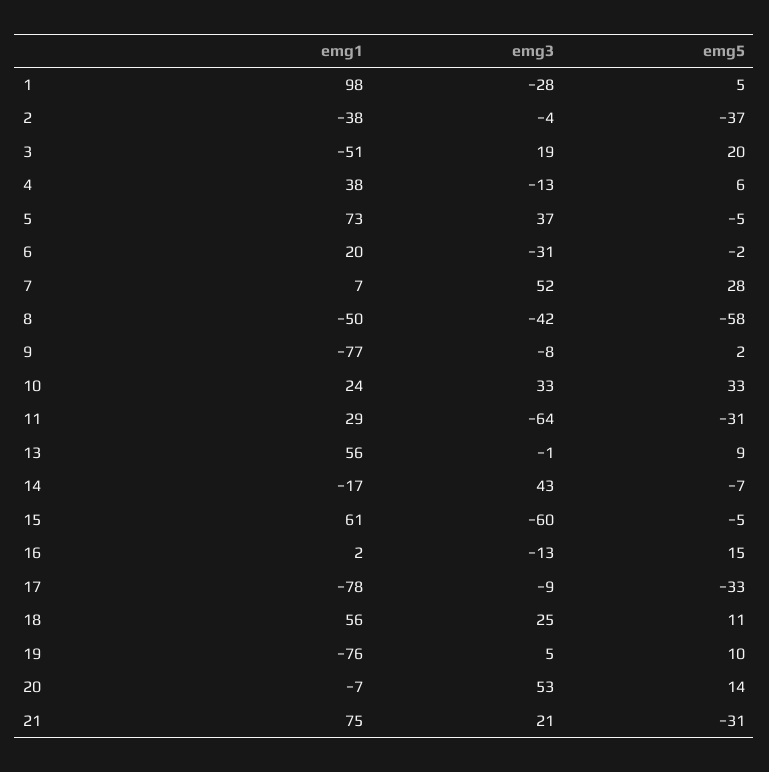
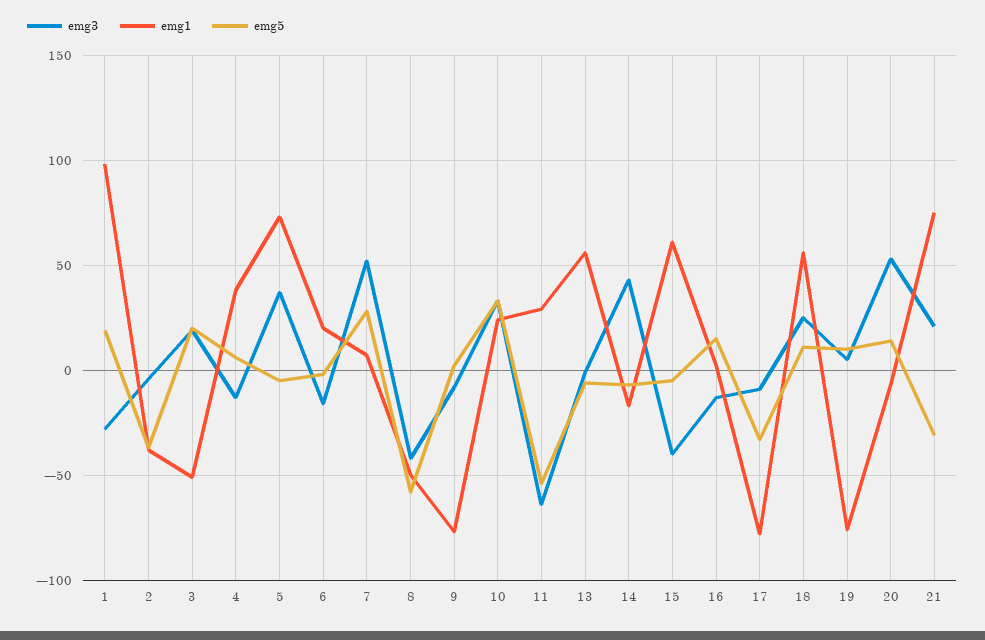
  {
    "emg1": {
      "1": 98,
      "2": -38,
      "3": -51,
      "4": 38,
      "5": 73,
      "6": 20,
      "7": 7,
      "8": -50,
      "9": -77,
      "10": 24,
      "11": 29,
      "13": 56,
      "14": -17,
      "15": 61,
      "16": 2,
      "17": -78,
      "18": 56,
      "19": -76,
      "20": -7,
      "21": 75
    },
    "emg3": {
      "1": -28,
      "2": -4,
      "3": 19,
      "4": -13,
      "5": 37,
-     "6": -31,
+     "6": -15,
      "7": 52,
      "8": -42,
      "9": -8,
      "10": 33,
      "11": -64,
      "13": -1,
      "14": 43,
-     "15": -60,
+     "15": -40,
      "16": -13,
      "17": -9,
      "18": 25,
      "19": 5,
      "20": 53,
      "21": 21
    },
    "emg5": {
-     "1": 5,
+     "1": 20,
      "2": -37,
      "3": 20,
      "4": 6,
      "5": -5,
      "6": -2,
      "7": 28,
      "8": -58,
      "9": 2,
      "10": 33,
-     "11": -31,
+     "11": -55,
-     "13": 9,
+     "13": -5,
      "14": -7,
      "15": -5,
      "16": 15,
      "17": -33,
      "18": 11,
      "19": 10,
      "20": 14,
      "21": -31
    }
  }

